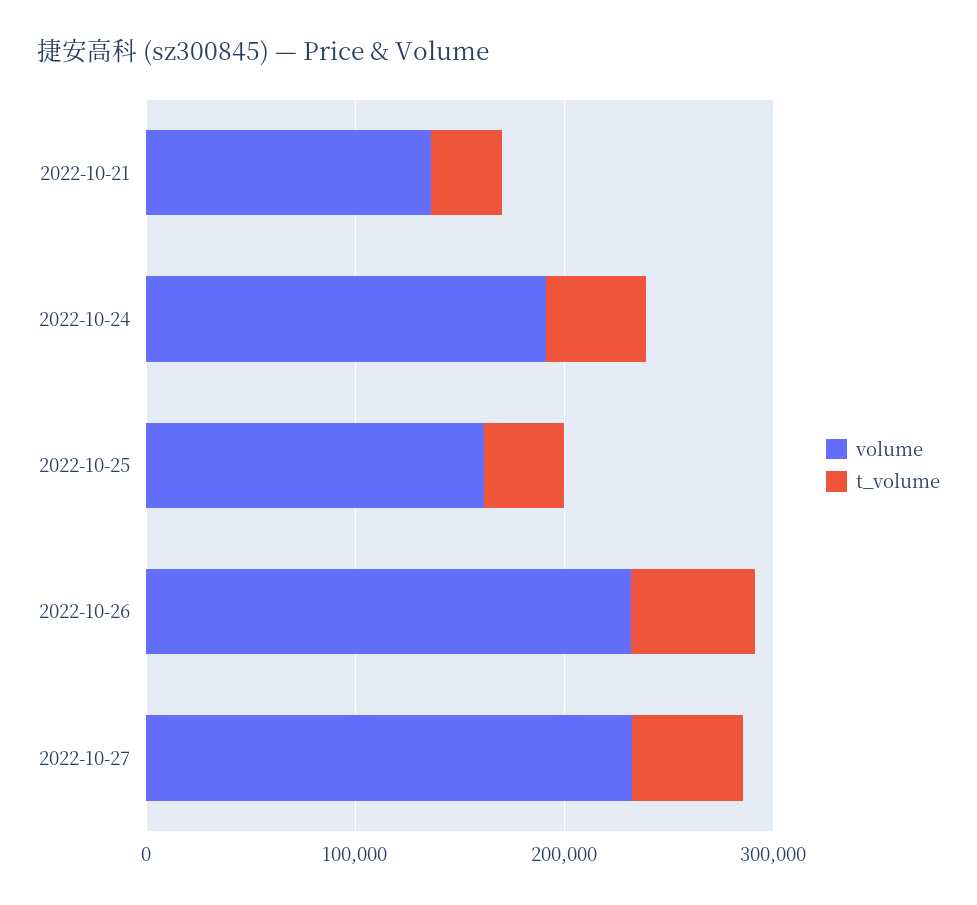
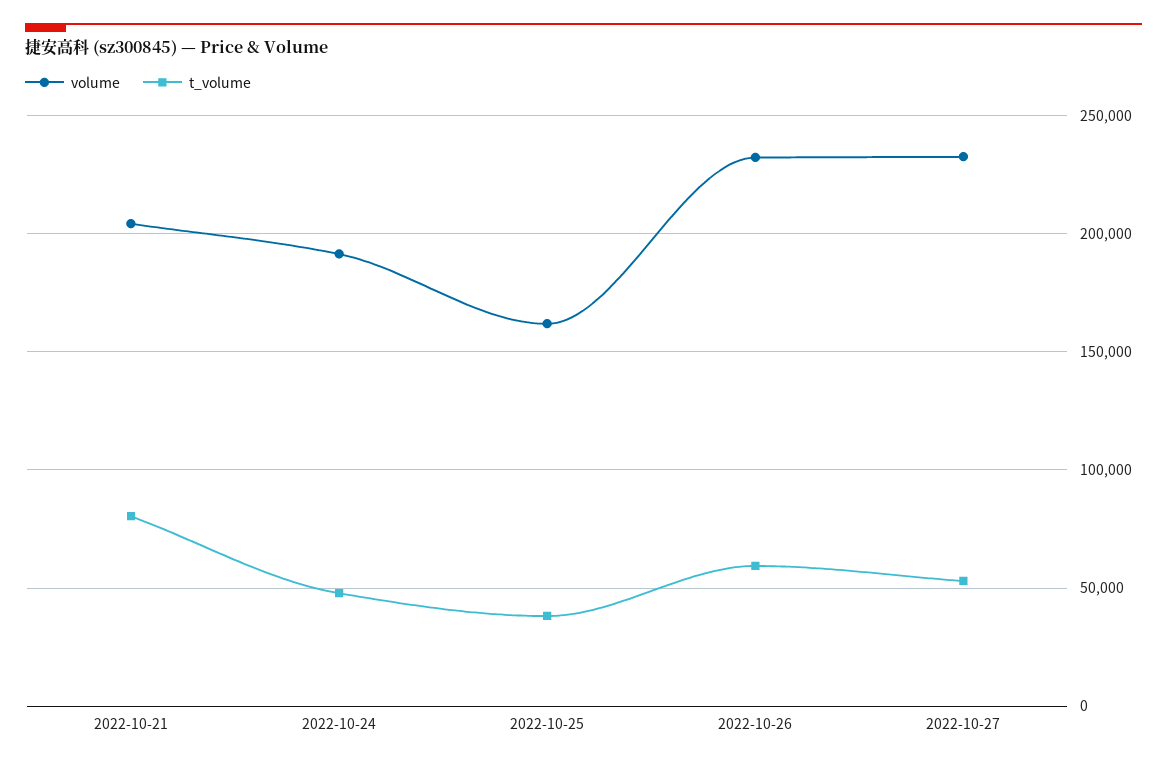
  {
    "volume": {
-     "2022-10-21": 140000,
+     "2022-10-21": 205000,
      "2022-10-24": 190000,
      "2022-10-25": 160000,
      "2022-10-26": 230000,
      "2022-10-27": 230000
    },
    "t_volume": {
-     "2022-10-21": 40000,
+     "2022-10-21": 80000,
      "2022-10-24": 50000,
      "2022-10-25": 40000,
      "2022-10-26": 60000,
      "2022-10-27": 55000
    }
  }

